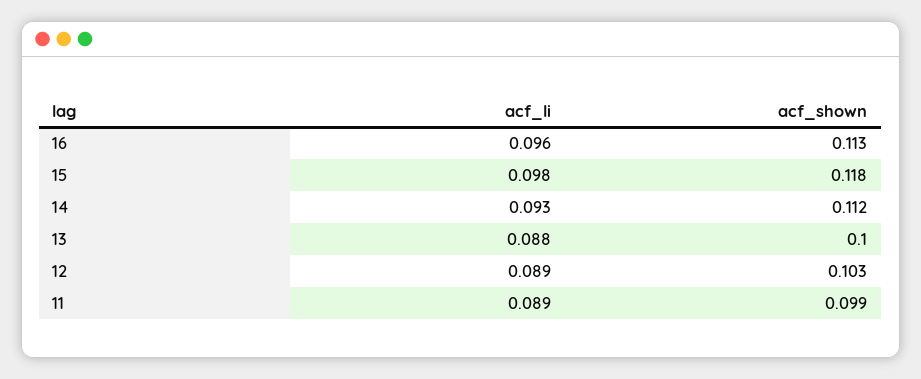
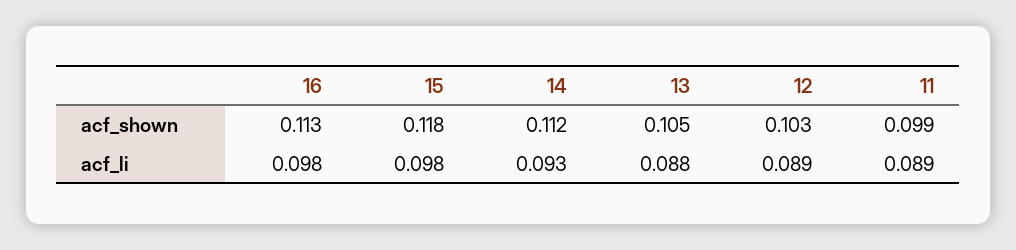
  {
    "acf_li": {
-     "16": 0.096,
+     "16": 0.098,
      "15": 0.098,
      "14": 0.093,
      "13": 0.088,
      "12": 0.089,
      "11": 0.089
    },
    "acf_shown": {
      "16": 0.113,
      "15": 0.118,
      "14": 0.112,
-     "13": 0.1,
+     "13": 0.105,
      "12": 0.103,
      "11": 0.099
    }
  }

